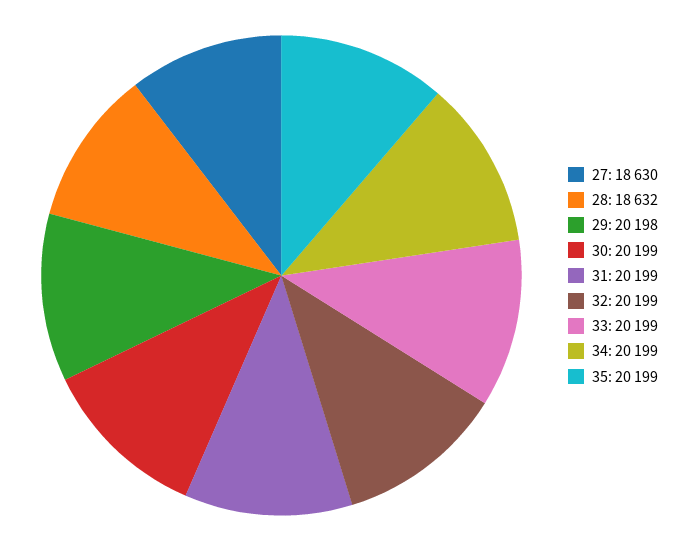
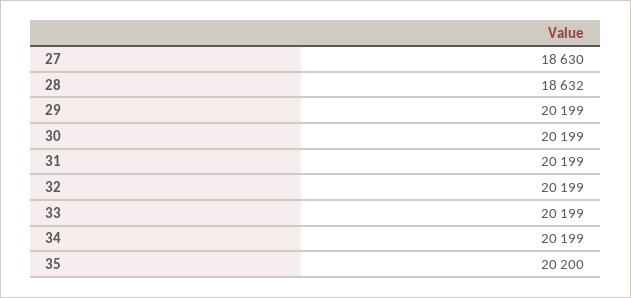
  {
    "27": 18630,
    "28": 18632,
-   "29": 20198,
+   "29": 20199,
    "30": 20199,
    "31": 20199,
    "32": 20199,
    "33": 20199,
    "34": 20199,
-   "35": 20199
+   "35": 20200
  }

